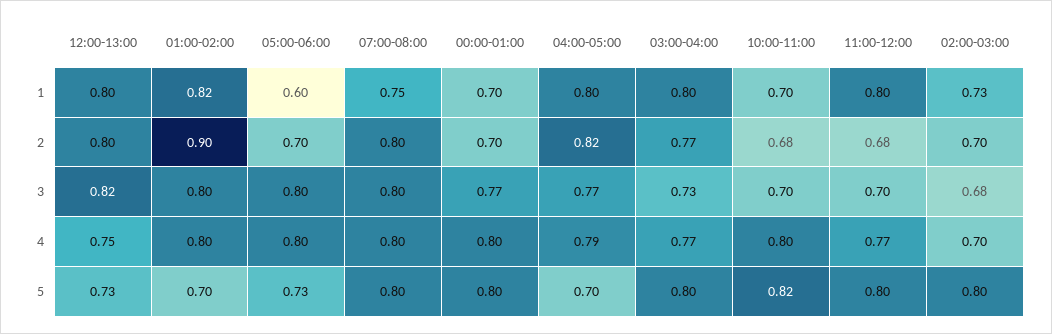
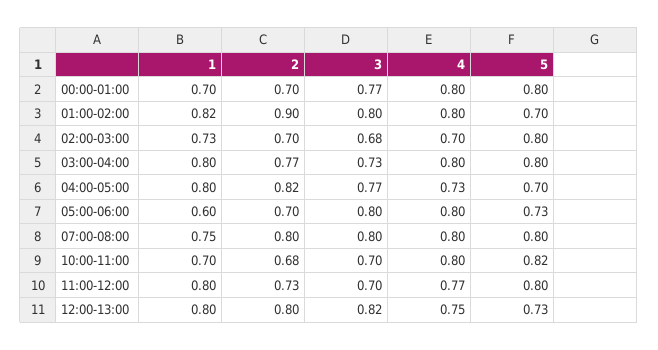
  {
    "12:00-13:00": {
      "1": 0.8,
      "2": 0.8,
      "3": 0.82,
      "4": 0.75,
      "5": 0.73
    },
    "01:00-02:00": {
      "1": 0.82,
      "2": 0.9,
      "3": 0.8,
      "4": 0.8,
      "5": 0.7
    },
    "05:00-06:00": {
      "1": 0.6,
      "2": 0.7,
      "3": 0.8,
      "4": 0.8,
      "5": 0.73
    },
    "07:00-08:00": {
      "1": 0.75,
      "2": 0.8,
      "3": 0.8,
      "4": 0.8,
      "5": 0.8
    },
    "00:00-01:00": {
      "1": 0.7,
      "2": 0.7,
      "3": 0.77,
      "4": 0.8,
      "5": 0.8
    },
    "04:00-05:00": {
      "1": 0.8,
      "2": 0.82,
      "3": 0.77,
-     "4": 0.79,
+     "4": 0.73,
      "5": 0.7
    },
    "03:00-04:00": {
      "1": 0.8,
      "2": 0.77,
      "3": 0.73,
-     "4": 0.77,
+     "4": 0.8,
      "5": 0.8
    },
    "10:00-11:00": {
      "1": 0.7,
      "2": 0.68,
      "3": 0.7,
      "4": 0.8,
      "5": 0.82
    },
    "11:00-12:00": {
      "1": 0.8,
-     "2": 0.68,
+     "2": 0.73,
      "3": 0.7,
      "4": 0.77,
      "5": 0.8
    },
    "02:00-03:00": {
      "1": 0.73,
      "2": 0.7,
      "3": 0.68,
      "4": 0.7,
      "5": 0.8
    }
  }

